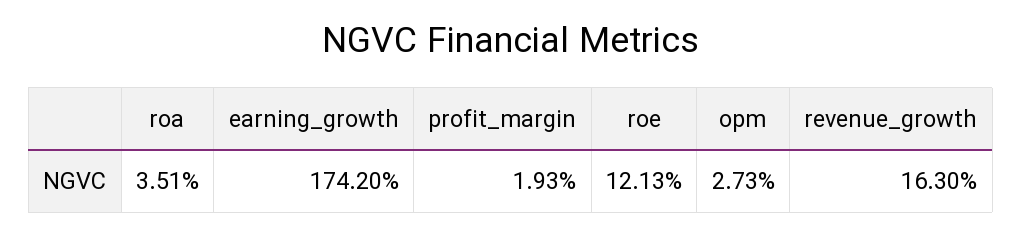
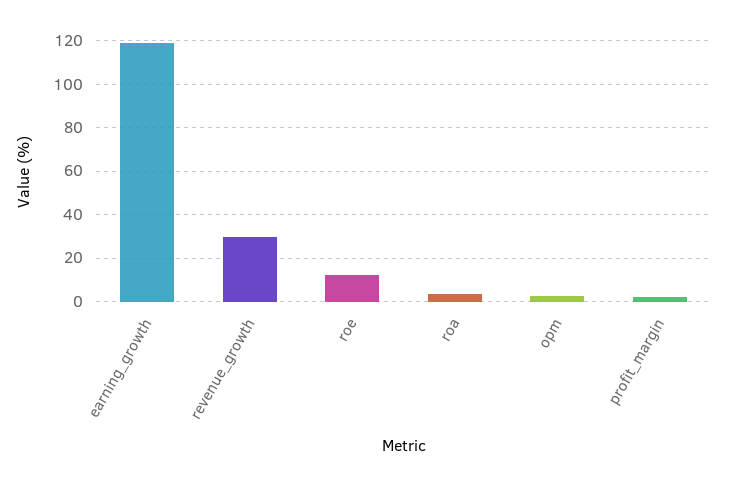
  {
    "roa": 3.51,
-   "earning_growth": 174.2,
+   "earning_growth": 120,
    "profit_margin": 1.93,
    "roe": 12.13,
    "opm": 2.73,
-   "revenue_growth": 16.3
+   "revenue_growth": 30
  }

